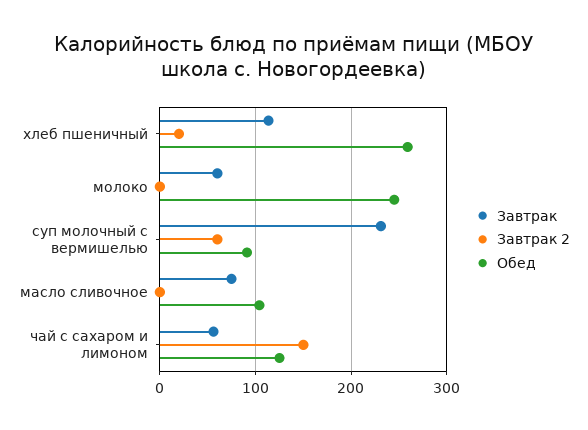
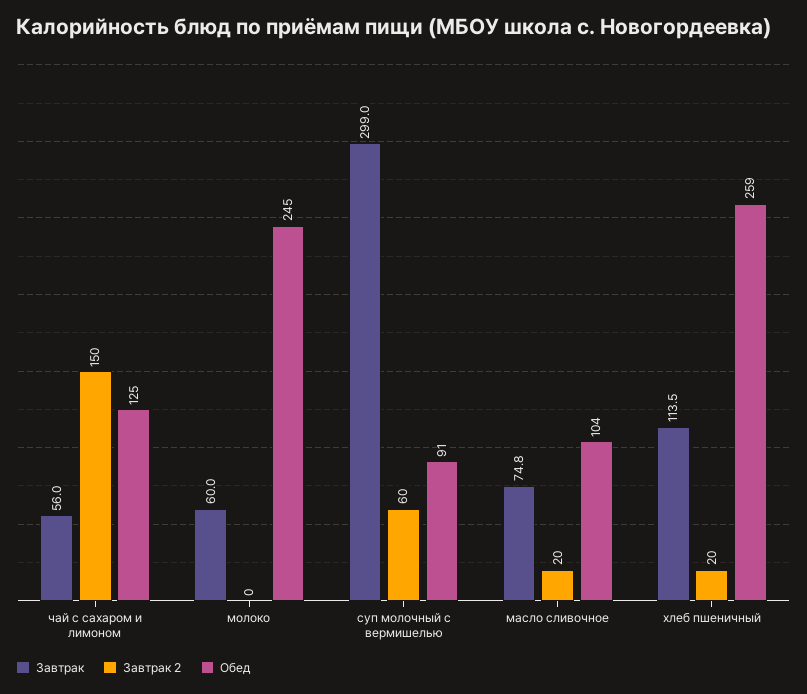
  {
    "Завтрак": {
      "хлеб пшеничный": 113.5,
      "молоко": 60,
-     "суп молочный с вермишелью": 230,
+     "суп молочный с вермишелью": 299,
      "масло сливочное": 74.8,
      "чай с сахаром и лимоном": 56
    },
    "Завтрак 2": {
      "хлеб пшеничный": 20,
      "молоко": 0,
      "суп молочный с вермишелью": 60,
-     "масло сливочное": 0,
+     "масло сливочное": 20,
      "чай с сахаром и лимоном": 150
    },
    "Обед": {
      "хлеб пшеничный": 259,
      "молоко": 245,
      "суп молочный с вермишелью": 91,
      "масло сливочное": 104,
      "чай с сахаром и лимоном": 125
    }
  }

